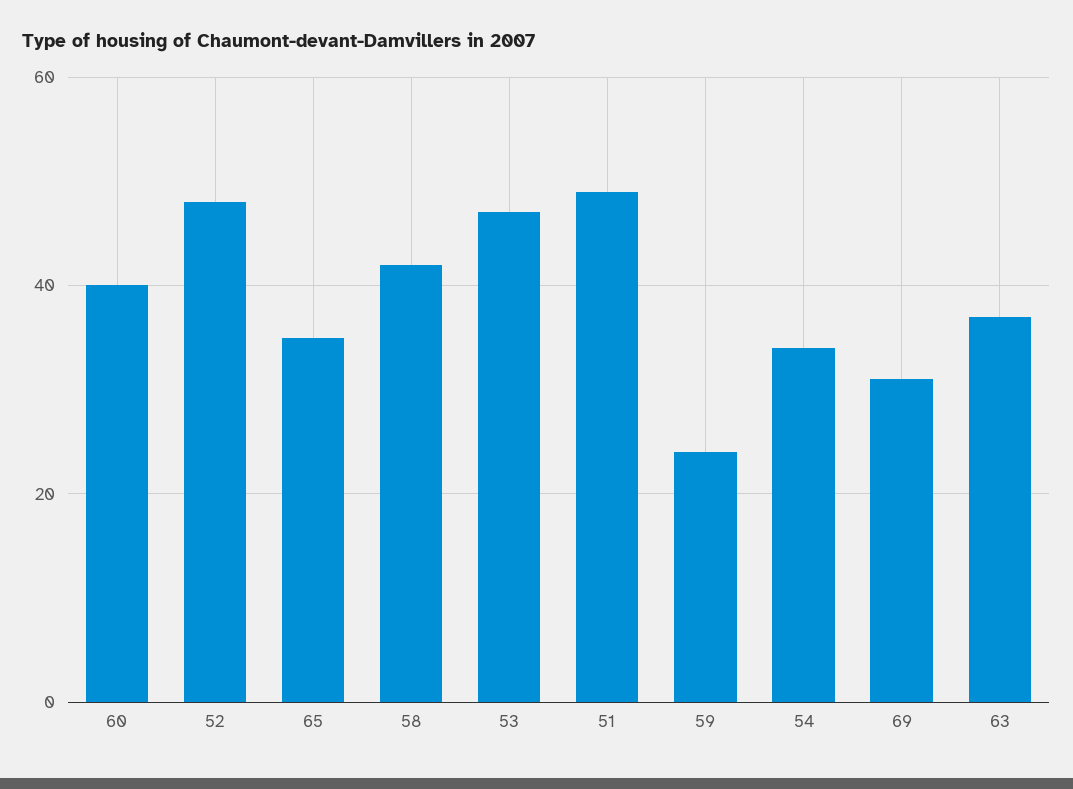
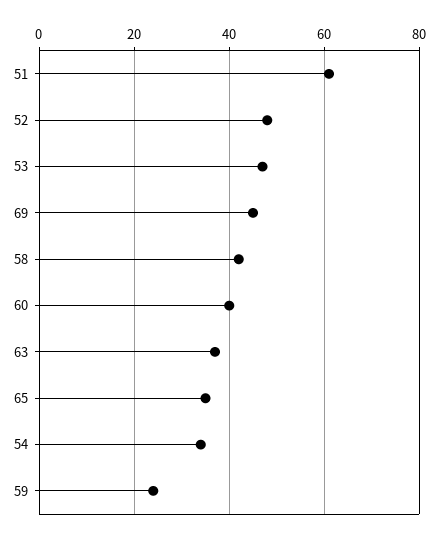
  {
    "60": 40,
    "52": 50,
    "65": 35,
    "58": 40,
    "53": 45,
-   "51": 50,
+   "51": 60,
    "59": 25,
    "54": 35,
-   "69": 30,
+   "69": 45,
    "63": 35
  }

